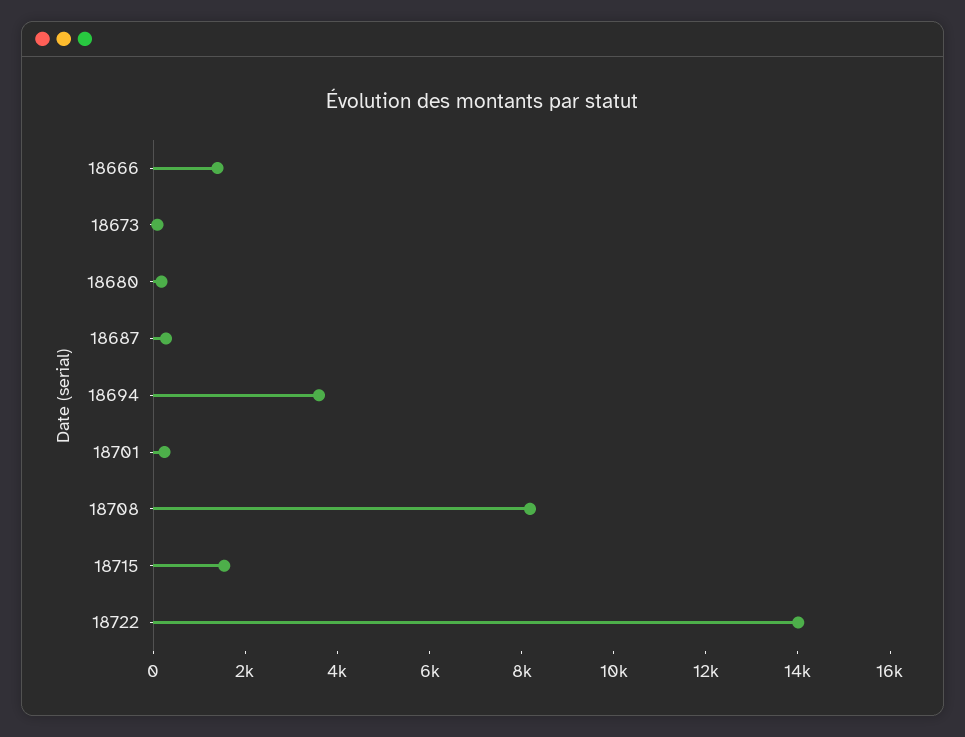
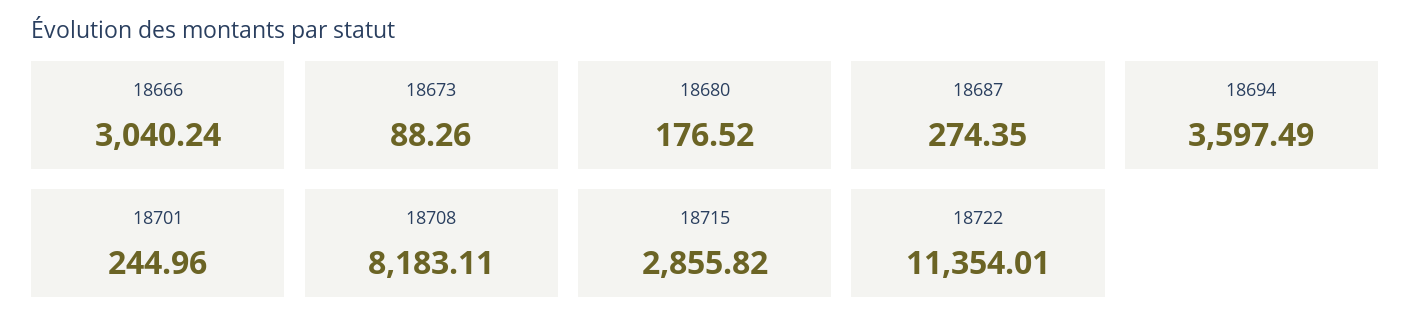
  {
-   "18666": 1500,
+   "18666": 3040.24,
    "18673": 88.26,
    "18680": 176.52,
    "18687": 274.35,
    "18694": 3597.49,
    "18701": 244.96,
    "18708": 8183.11,
-   "18715": 1500,
+   "18715": 2855.82,
-   "18722": 14000
+   "18722": 11354.01
  }

